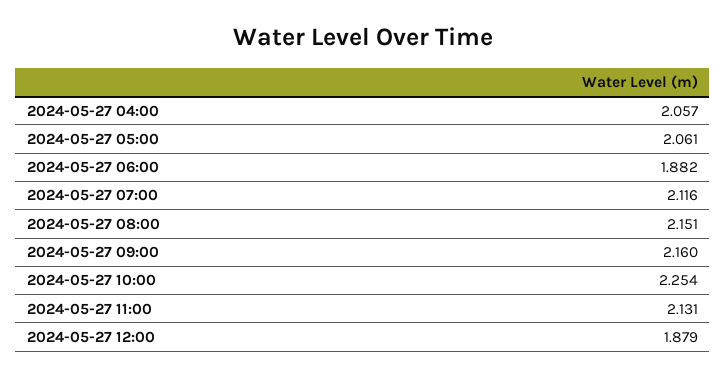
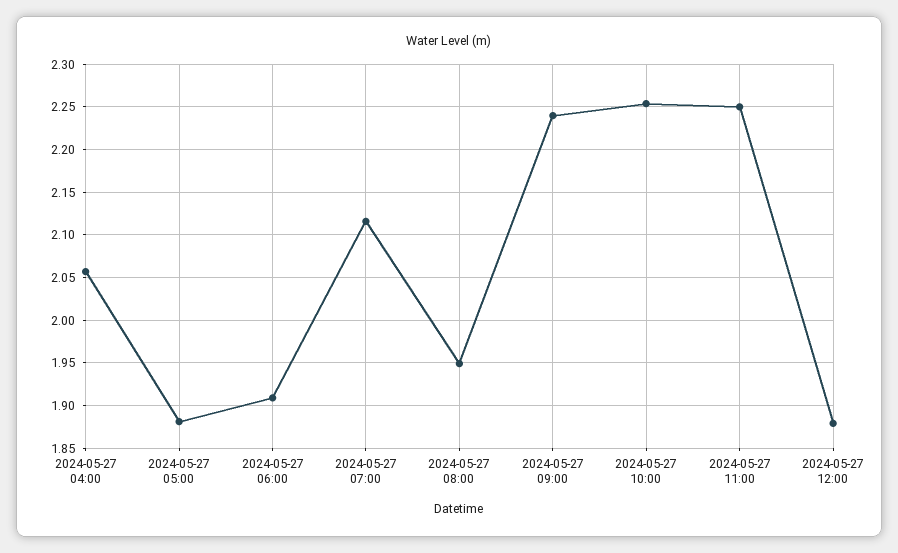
  {
    "2024-05-27 04:00": 2.057,
-   "2024-05-27 05:00": 2.061,
+   "2024-05-27 05:00": 1.88,
-   "2024-05-27 06:00": 1.882,
+   "2024-05-27 06:00": 1.91,
    "2024-05-27 07:00": 2.116,
-   "2024-05-27 08:00": 2.151,
+   "2024-05-27 08:00": 1.95,
-   "2024-05-27 09:00": 2.16,
+   "2024-05-27 09:00": 2.24,
    "2024-05-27 10:00": 2.254,
-   "2024-05-27 11:00": 2.131,
+   "2024-05-27 11:00": 2.25,
    "2024-05-27 12:00": 1.879
  }

